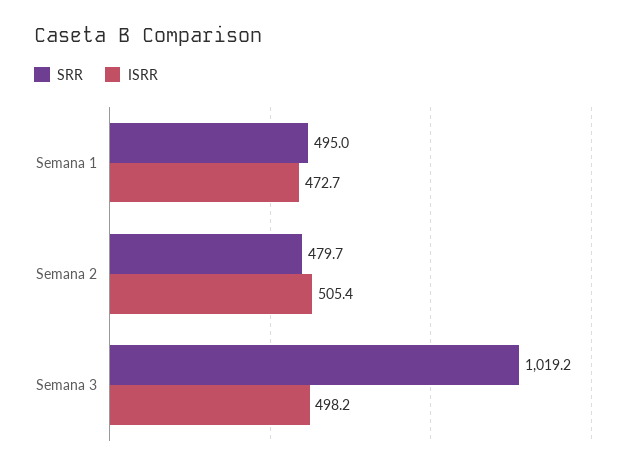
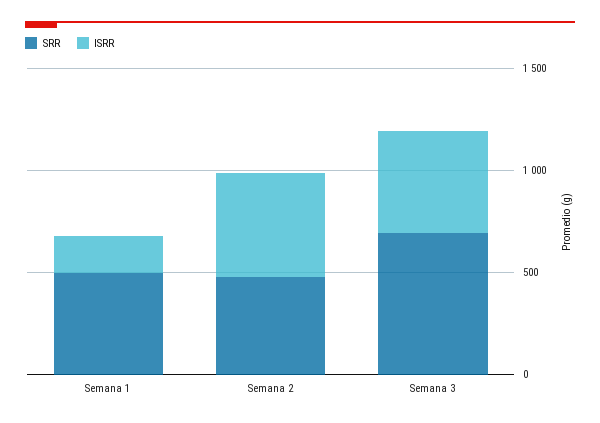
  {
    "SRR": {
      "Semana 1": 495,
      "Semana 2": 479.7,
-     "Semana 3": 1019.2
+     "Semana 3": 700
    },
    "ISRR": {
-     "Semana 1": 472.7,
+     "Semana 1": 200,
      "Semana 2": 505.4,
      "Semana 3": 498.2
    }
  }

